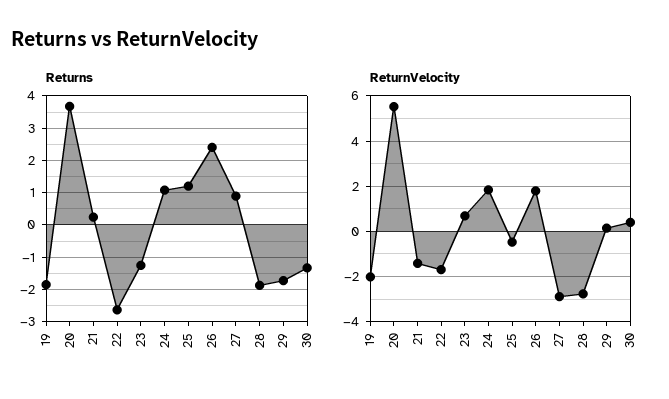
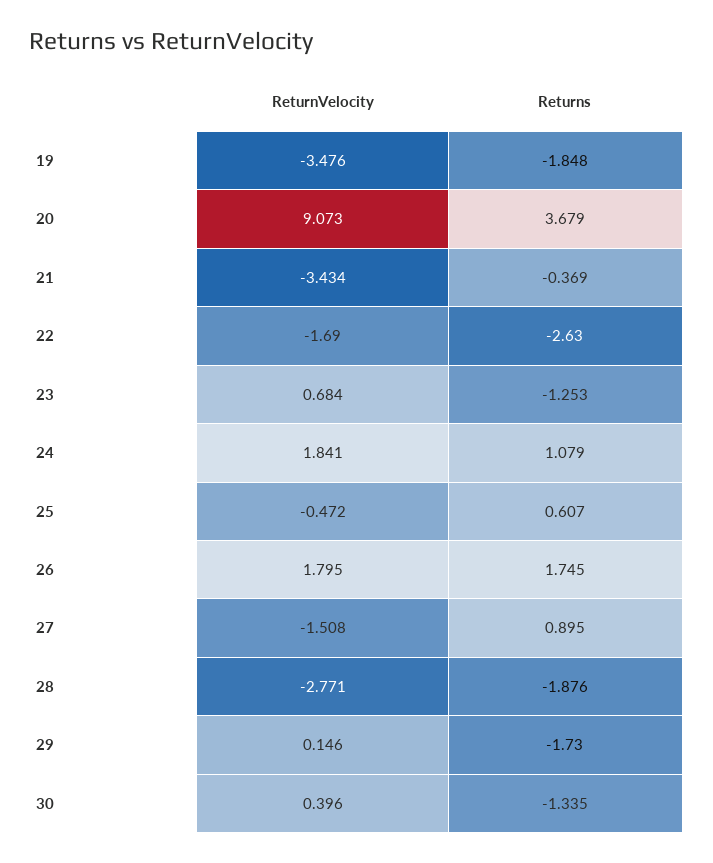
  {
    "Returns": {
      "19": -1.848,
      "20": 3.679,
-     "21": 0.2,
+     "21": -0.369,
      "22": -2.63,
      "23": -1.253,
      "24": 1.079,
-     "25": 1.2,
+     "25": 0.607,
-     "26": 2.4,
+     "26": 1.745,
      "27": 0.895,
      "28": -1.876,
      "29": -1.73,
      "30": -1.335
    },
    "ReturnVelocity": {
-     "19": -2,
+     "19": -3.476,
-     "20": 5.5,
+     "20": 9.073,
-     "21": -1.5,
+     "21": -3.434,
      "22": -1.69,
      "23": 0.684,
      "24": 1.841,
      "25": -0.472,
      "26": 1.795,
-     "27": -3,
+     "27": -1.508,
      "28": -2.771,
      "29": 0.146,
      "30": 0.396
    }
  }

